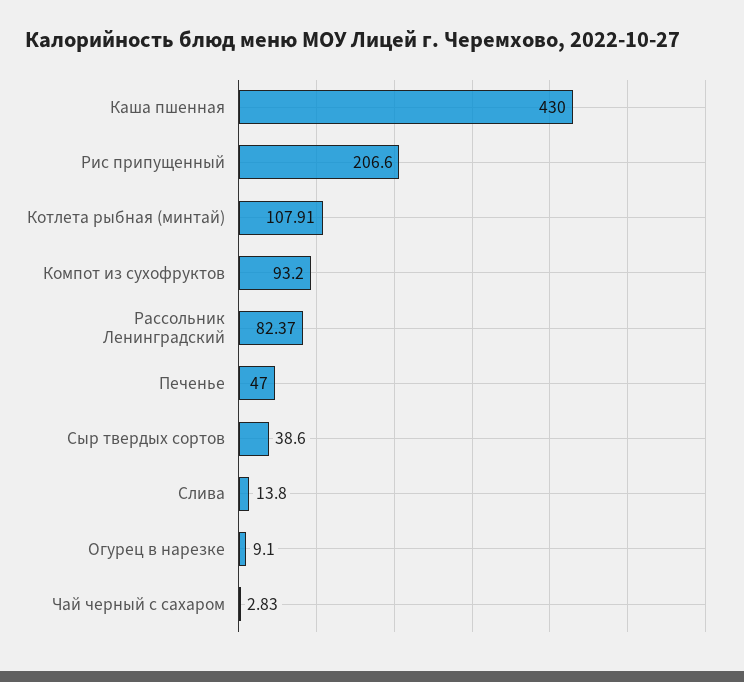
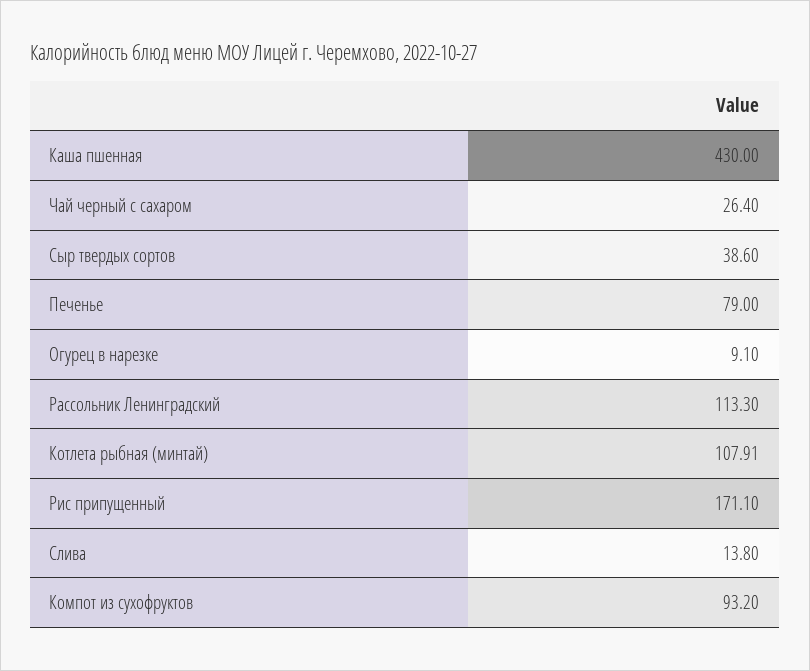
  {
    "Каша пшенная": 430,
-   "Рис припущенный": 206.6,
+   "Рис припущенный": 171.1,
    "Котлета рыбная (минтай)": 107.91,
    "Компот из сухофруктов": 93.2,
-   "Рассольник Ленинградский": 82.37,
+   "Рассольник Ленинградский": 113.3,
-   "Печенье": 47,
+   "Печенье": 79,
    "Сыр твердых сортов": 38.6,
    "Слива": 13.8,
    "Огурец в нарезке": 9.1,
-   "Чай черный с сахаром": 2.83
+   "Чай черный с сахаром": 26.4
  }

